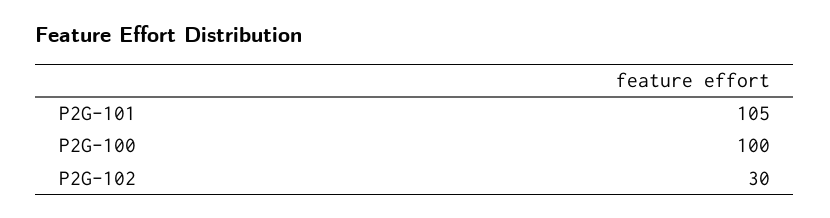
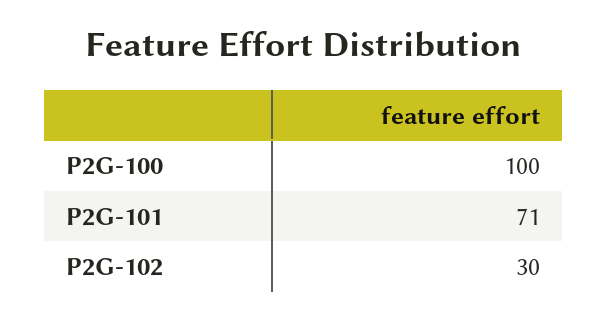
  {
-   "P2G-101": 105,
+   "P2G-101": 71,
    "P2G-100": 100,
    "P2G-102": 30
  }

